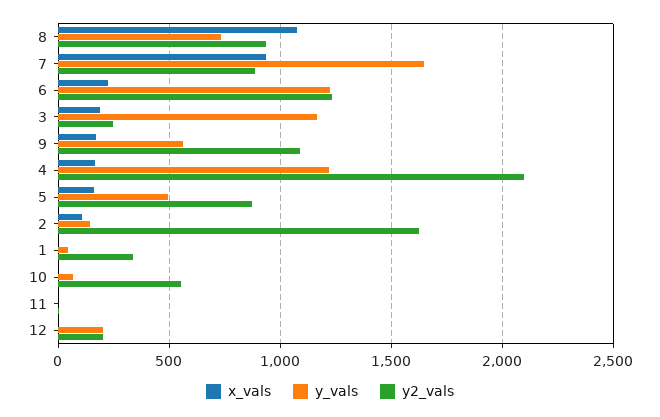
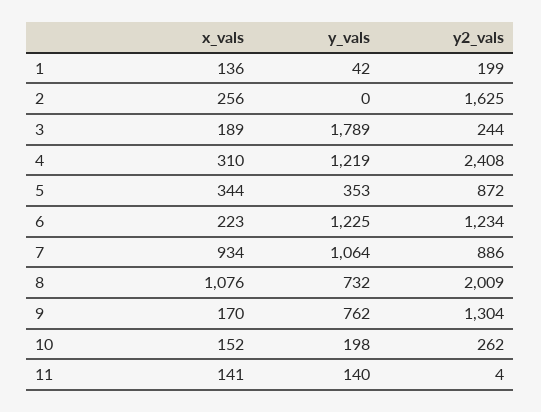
  {
    "x_vals": {
      "8": 1076,
      "7": 934,
      "6": 223,
      "3": 189,
      "9": 170,
-     "4": 150,
+     "4": 310,
-     "5": 150,
+     "5": 344,
-     "2": 100,
+     "2": 256,
-     "1": 0,
+     "1": 136,
-     "10": 0,
+     "10": 152,
-     "11": 0,
+     "11": 141
-     "12": 0
    },
    "y_vals": {
      "8": 732,
-     "7": 1650,
+     "7": 1064,
      "6": 1225,
-     "3": 1150,
+     "3": 1789,
-     "9": 550,
+     "9": 762,
      "4": 1219,
-     "5": 500,
+     "5": 353,
-     "2": 150,
+     "2": 0,
      "1": 42,
-     "10": 50,
+     "10": 198,
-     "11": 0,
+     "11": 140
-     "12": 200
    },
    "y2_vals": {
-     "8": 950,
+     "8": 2009,
      "7": 886,
      "6": 1234,
      "3": 244,
-     "9": 1100,
+     "9": 1304,
-     "4": 2100,
+     "4": 2408,
      "5": 872,
      "2": 1625,
-     "1": 350,
+     "1": 199,
-     "10": 550,
+     "10": 262,
-     "11": 4,
+     "11": 4
-     "12": 200
    }
  }

